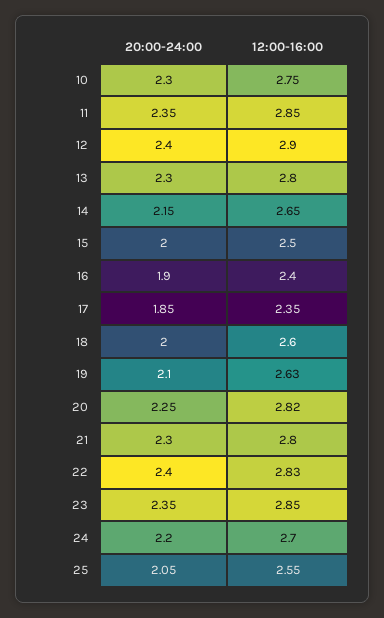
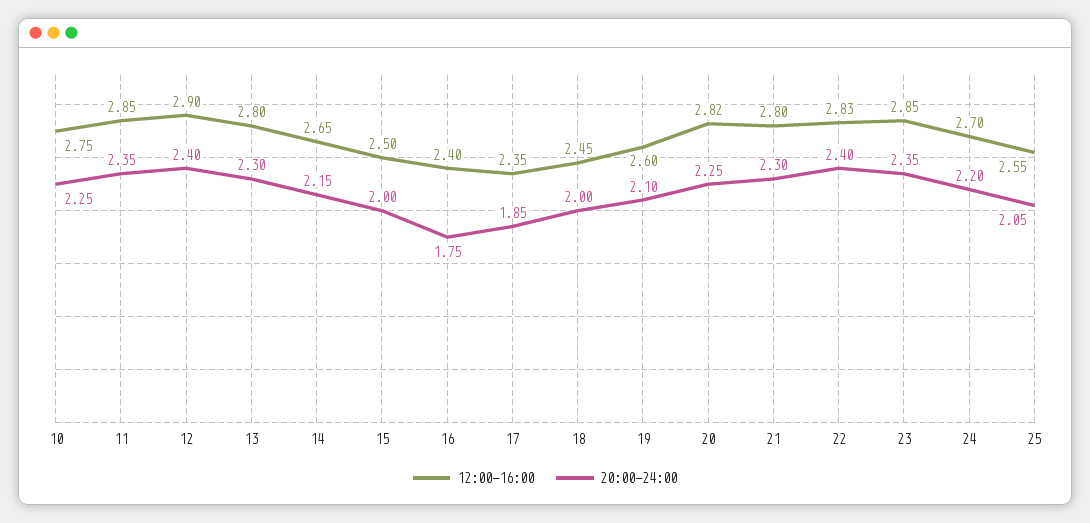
  {
    "20:00-24:00": {
-     "10": 2.3,
+     "10": 2.25,
      "11": 2.35,
      "12": 2.4,
      "13": 2.3,
      "14": 2.15,
      "15": 2,
-     "16": 1.9,
+     "16": 1.75,
      "17": 1.85,
      "18": 2,
      "19": 2.1,
      "20": 2.25,
      "21": 2.3,
      "22": 2.4,
      "23": 2.35,
      "24": 2.2,
      "25": 2.05
    },
    "12:00-16:00": {
      "10": 2.75,
      "11": 2.85,
      "12": 2.9,
      "13": 2.8,
      "14": 2.65,
      "15": 2.5,
      "16": 2.4,
      "17": 2.35,
-     "18": 2.6,
+     "18": 2.45,
-     "19": 2.63,
+     "19": 2.6,
      "20": 2.82,
      "21": 2.8,
      "22": 2.83,
      "23": 2.85,
      "24": 2.7,
      "25": 2.55
    }
  }

